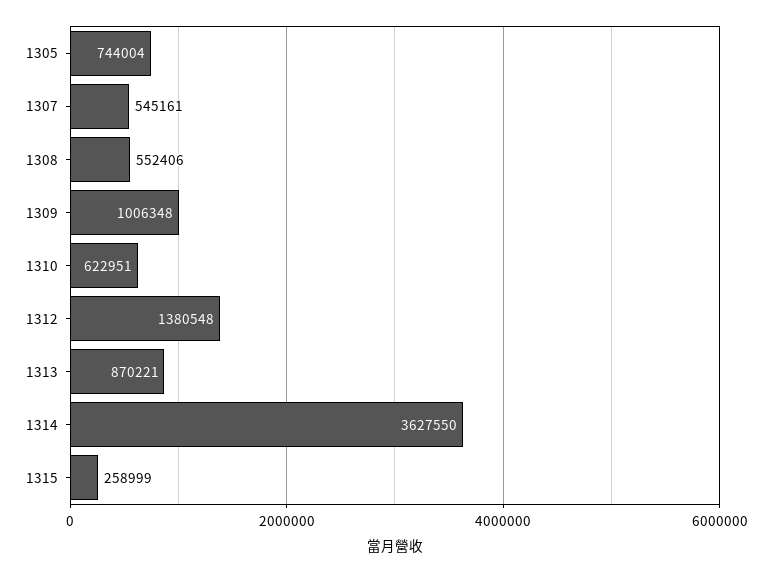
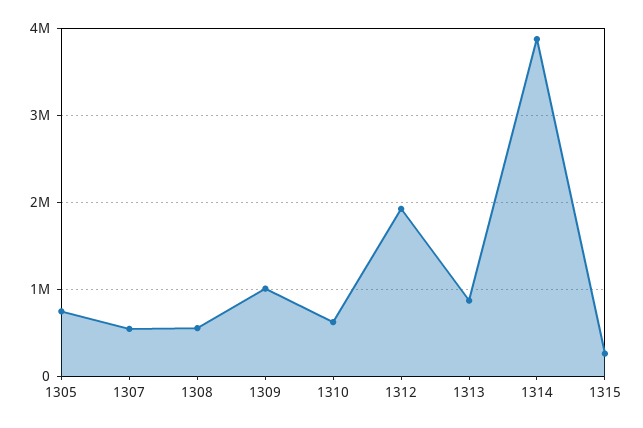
  {
    "1305": 744004,
    "1307": 545161,
    "1308": 552406,
    "1309": 1006348,
    "1310": 622951,
-   "1312": 1380548,
+   "1312": 1900000,
    "1313": 870221,
-   "1314": 3627550,
+   "1314": 3900000,
    "1315": 258999
  }

